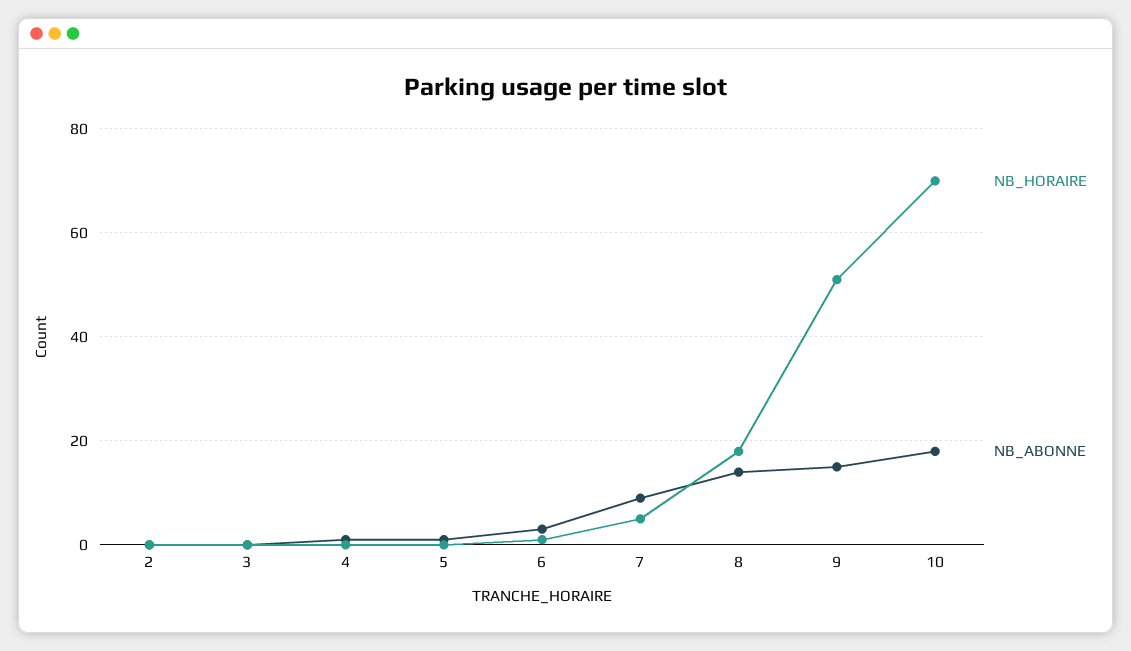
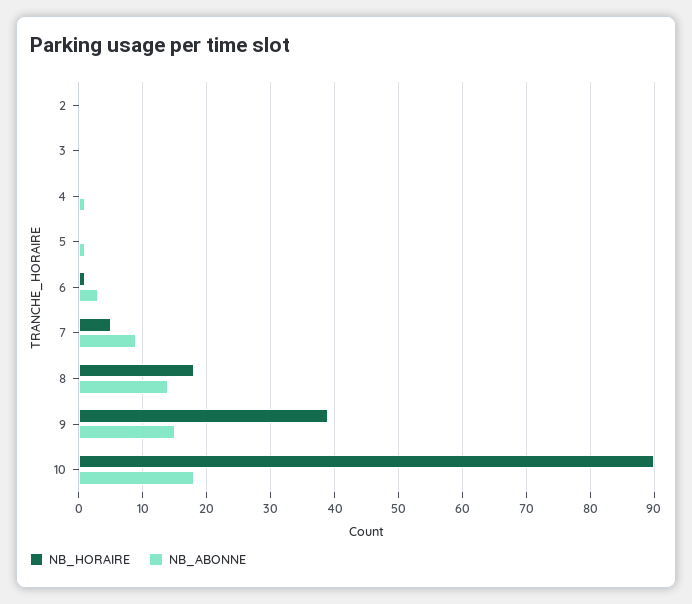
  {
    "NB_HORAIRE": {
      "2": 0,
      "3": 0,
      "4": 0,
      "5": 0,
      "6": 1,
      "7": 5,
      "8": 18,
-     "9": 50,
+     "9": 39,
-     "10": 70
+     "10": 90
    },
    "NB_ABONNE": {
      "2": 0,
      "3": 0,
      "4": 1,
      "5": 1,
      "6": 3,
      "7": 9,
      "8": 14,
      "9": 15,
      "10": 18
    }
  }

